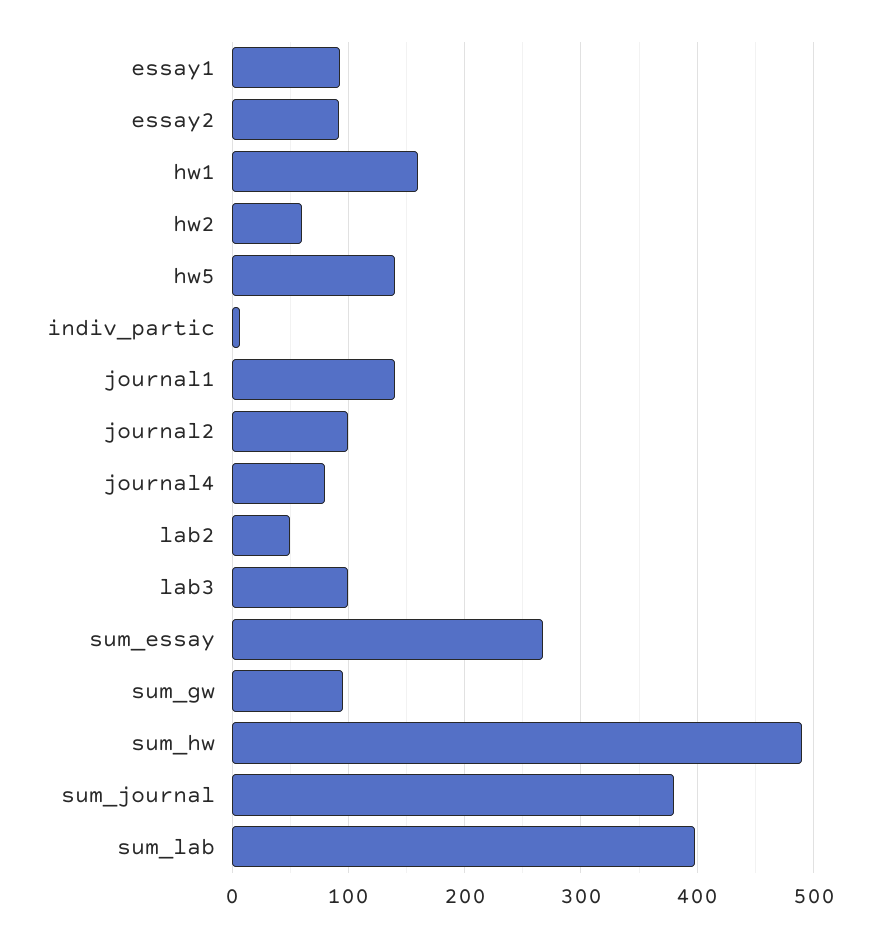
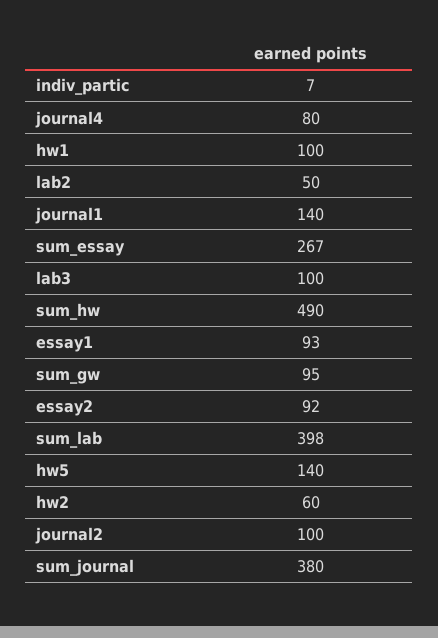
  {
    "essay1": 93,
    "essay2": 92,
-   "hw1": 160,
+   "hw1": 100,
    "hw2": 60,
    "hw5": 140,
    "indiv_partic": 7,
    "journal1": 140,
    "journal2": 100,
    "journal4": 80,
    "lab2": 50,
    "lab3": 100,
    "sum_essay": 267,
    "sum_gw": 95,
    "sum_hw": 490,
    "sum_journal": 380,
    "sum_lab": 398
  }

